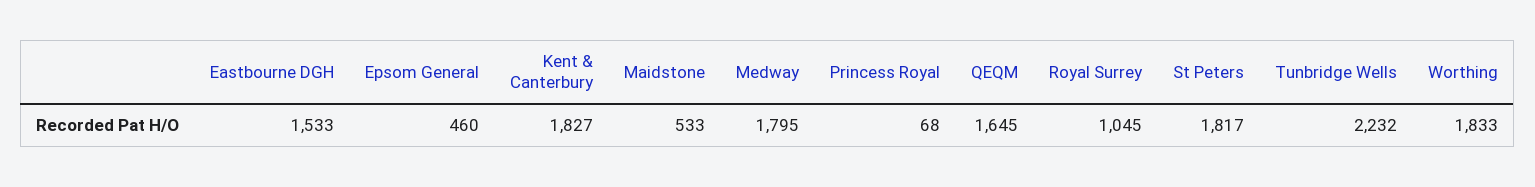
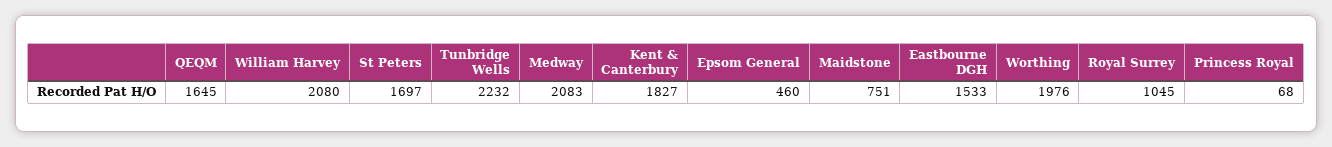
  {
    "Eastbourne DGH": 1533,
    "Epsom General": 460,
    "Kent & Canterbury": 1827,
-   "Maidstone": 533,
+   "Maidstone": 751,
-   "Medway": 1795,
+   "Medway": 2083,
    "Princess Royal": 68,
    "QEQM": 1645,
    "Royal Surrey": 1045,
-   "St Peters": 1817,
+   "St Peters": 1697,
    "Tunbridge Wells": 2232,
-   "Worthing": 1833
+   "Worthing": 1976,
+   "William Harvey": 2080
  }

